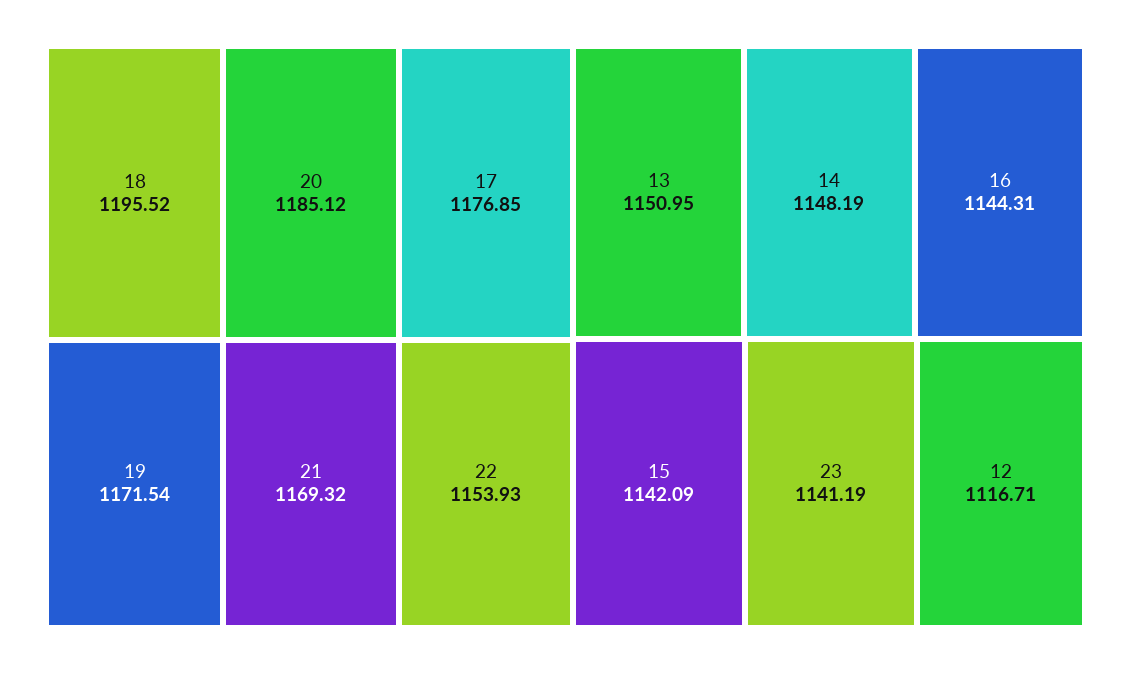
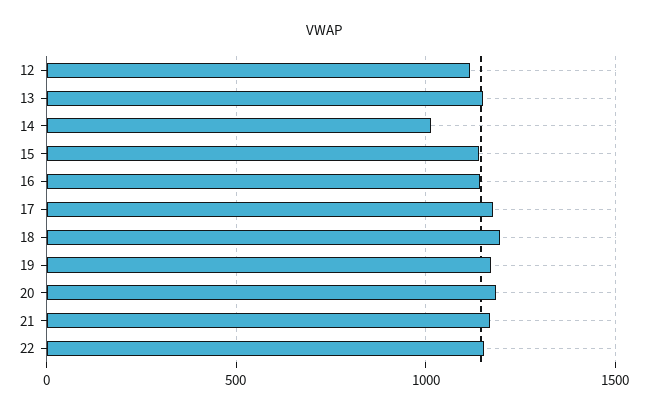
  {
    "18": 1195.52,
    "20": 1185.12,
    "17": 1176.85,
    "19": 1171.54,
    "21": 1169.32,
    "22": 1153.93,
    "13": 1150.95,
-   "14": 1148.19,
+   "14": 1000,
    "16": 1144.31,
    "15": 1142.09,
-   "23": 1141.19,
    "12": 1116.71
  }

